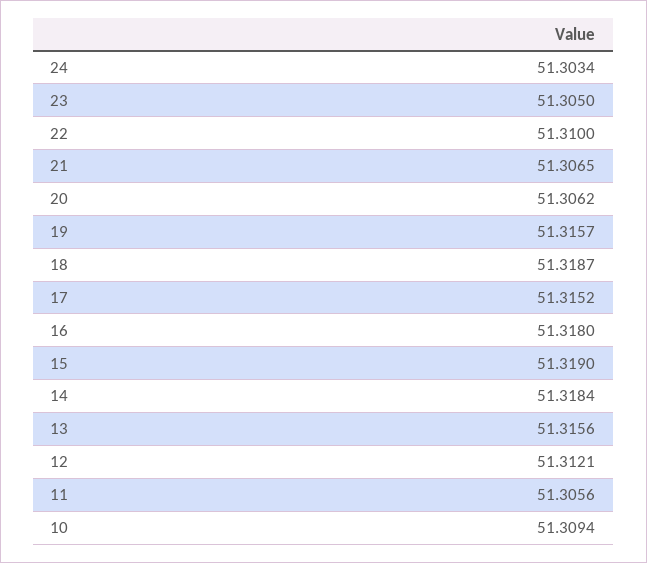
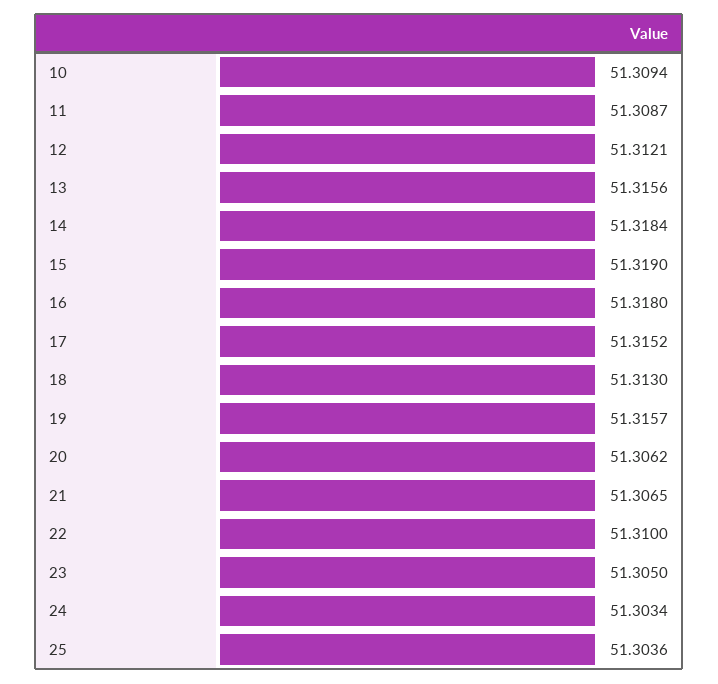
  {
    "24": 51.3034,
    "23": 51.305,
    "22": 51.31,
    "21": 51.3065,
    "20": 51.3062,
    "19": 51.3157,
-   "18": 51.3187,
+   "18": 51.313,
    "17": 51.3152,
    "16": 51.318,
    "15": 51.319,
    "14": 51.3184,
    "13": 51.3156,
    "12": 51.3121,
-   "11": 51.3056,
+   "11": 51.3087,
-   "10": 51.3094
+   "10": 51.3094,
+   "25": 51.3036
  }

